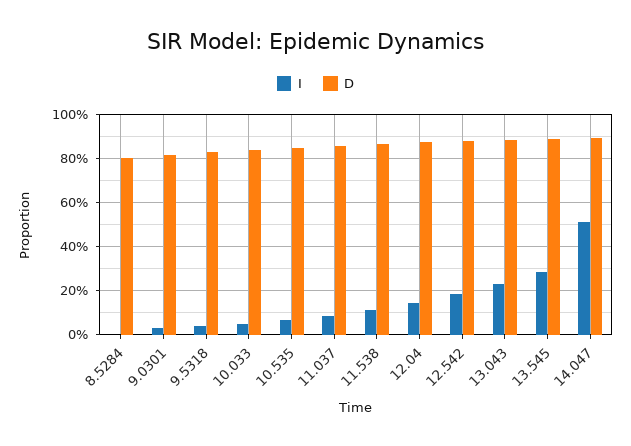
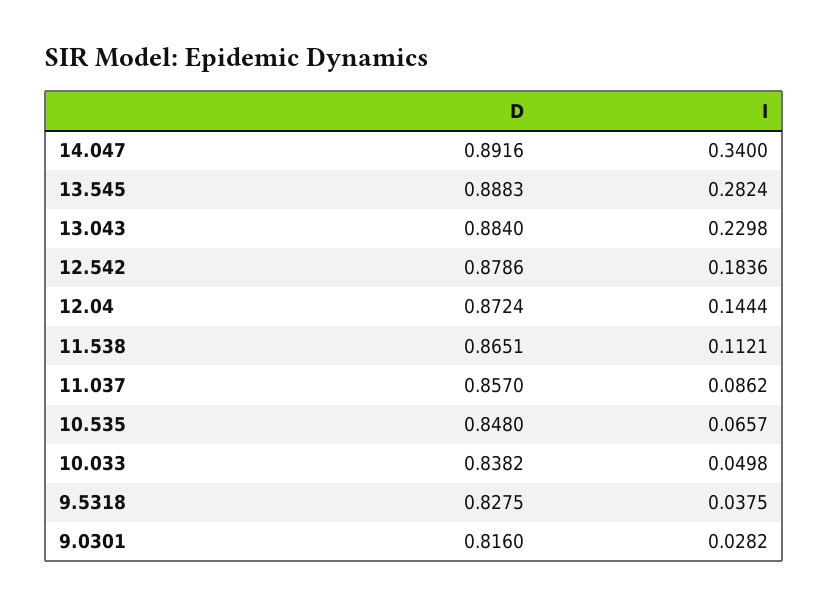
  {
    "I": {
-     "8.5284": 0,
      "9.0301": 0.0282,
      "9.5318": 0.0375,
      "10.033": 0.0498,
      "10.535": 0.0657,
      "11.037": 0.0862,
      "11.538": 0.1121,
      "12.04": 0.1444,
      "12.542": 0.1836,
      "13.043": 0.2298,
      "13.545": 0.2824,
-     "14.047": 0.5
+     "14.047": 0.34
    },
    "D": {
-     "8.5284": 0.8,
      "9.0301": 0.816,
      "9.5318": 0.8275,
      "10.033": 0.8382,
      "10.535": 0.848,
      "11.037": 0.857,
      "11.538": 0.8651,
      "12.04": 0.8724,
      "12.542": 0.8786,
      "13.043": 0.884,
      "13.545": 0.8883,
      "14.047": 0.8916
    }
  }

